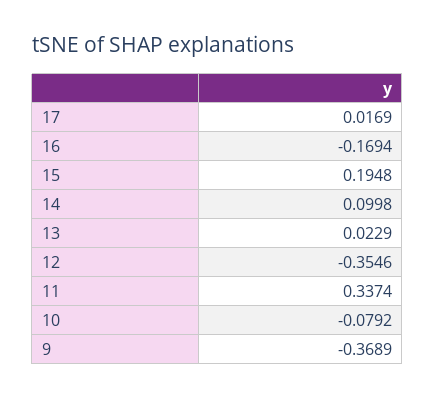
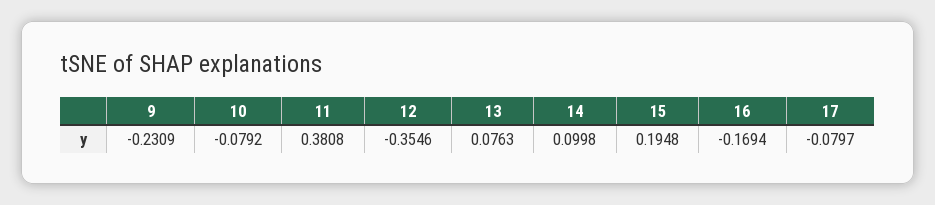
  {
-   "17": 0.0169,
+   "17": -0.0797,
    "16": -0.1694,
    "15": 0.1948,
    "14": 0.0998,
-   "13": 0.0229,
+   "13": 0.0763,
    "12": -0.3546,
-   "11": 0.3374,
+   "11": 0.3808,
    "10": -0.0792,
-   "9": -0.3689
+   "9": -0.2309
  }

